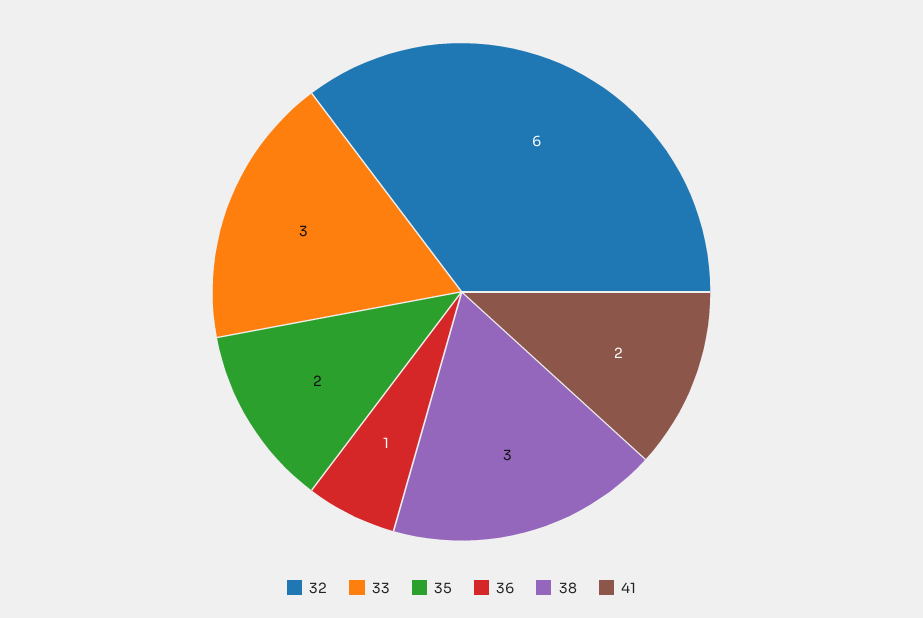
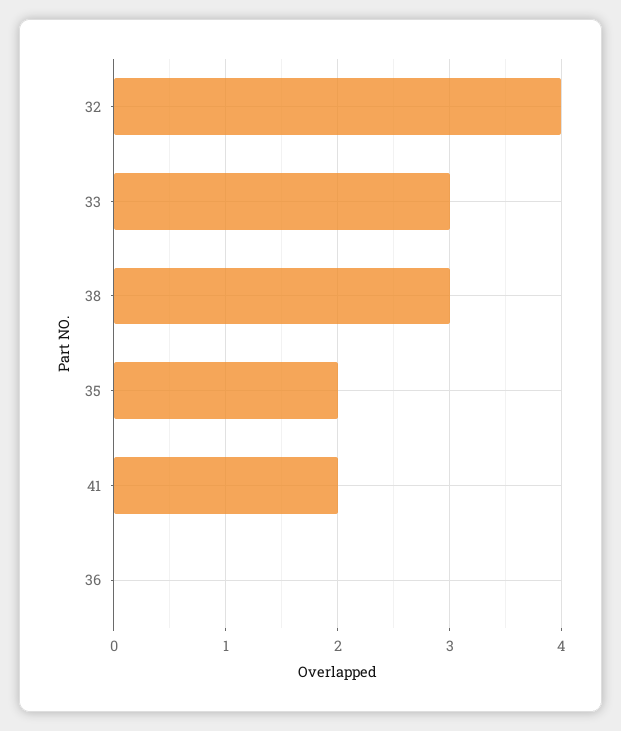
  {
-   "32": 6,
+   "32": 4,
    "33": 3,
    "35": 2,
-   "36": 1,
+   "36": 0,
    "38": 3,
    "41": 2
  }

